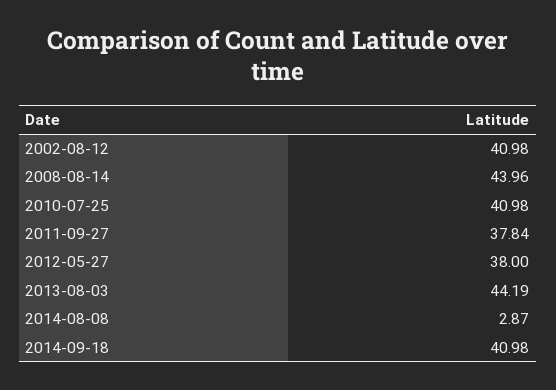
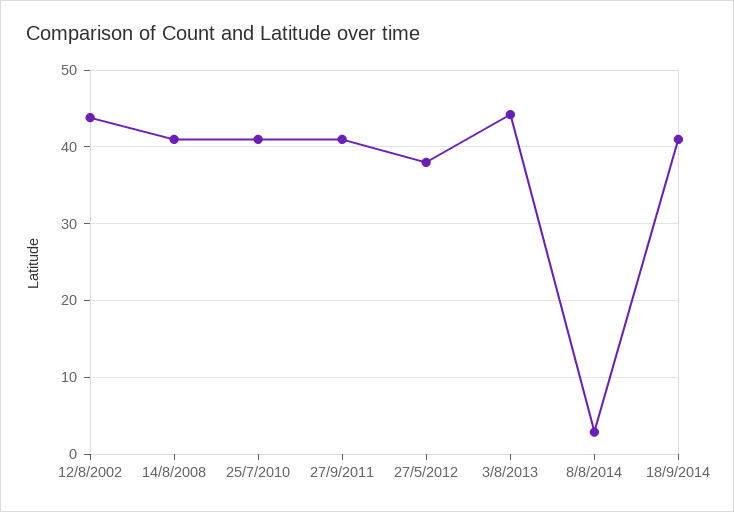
  {
-   "2002-08-12": 40.98,
+   "2002-08-12": 44,
-   "2008-08-14": 43.96,
+   "2008-08-14": 41,
    "2010-07-25": 40.98,
-   "2011-09-27": 37.84,
+   "2011-09-27": 41,
    "2012-05-27": 38,
    "2013-08-03": 44.19,
    "2014-08-08": 2.87,
    "2014-09-18": 40.98
  }

